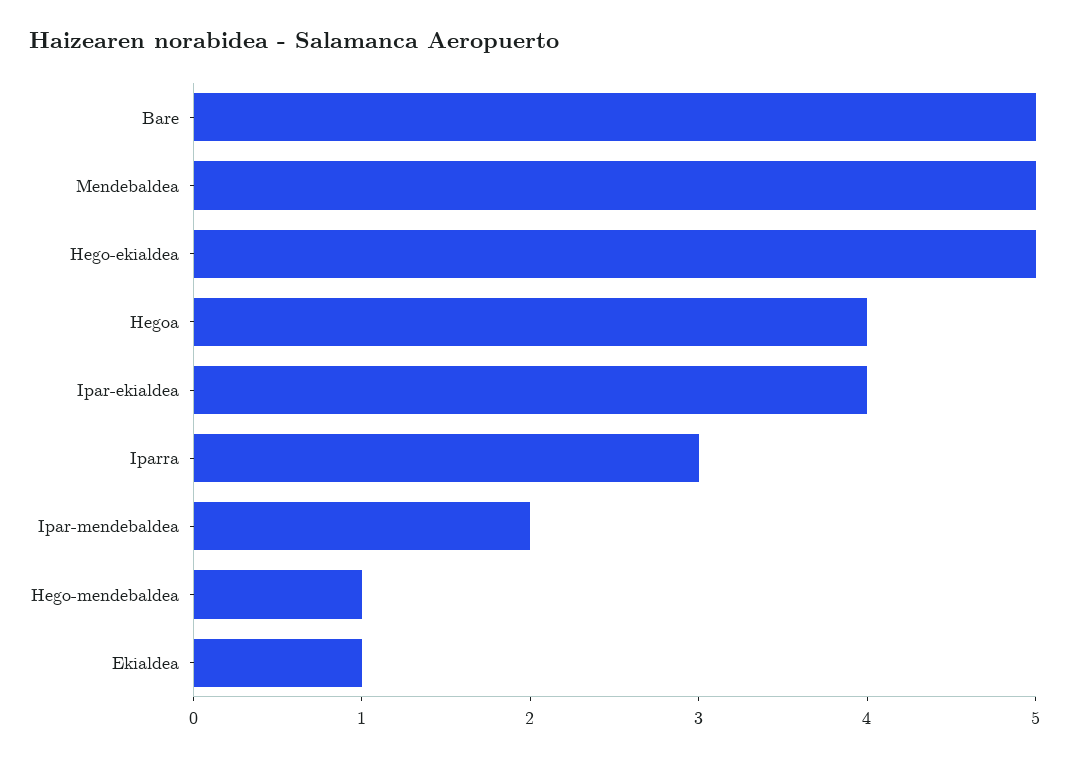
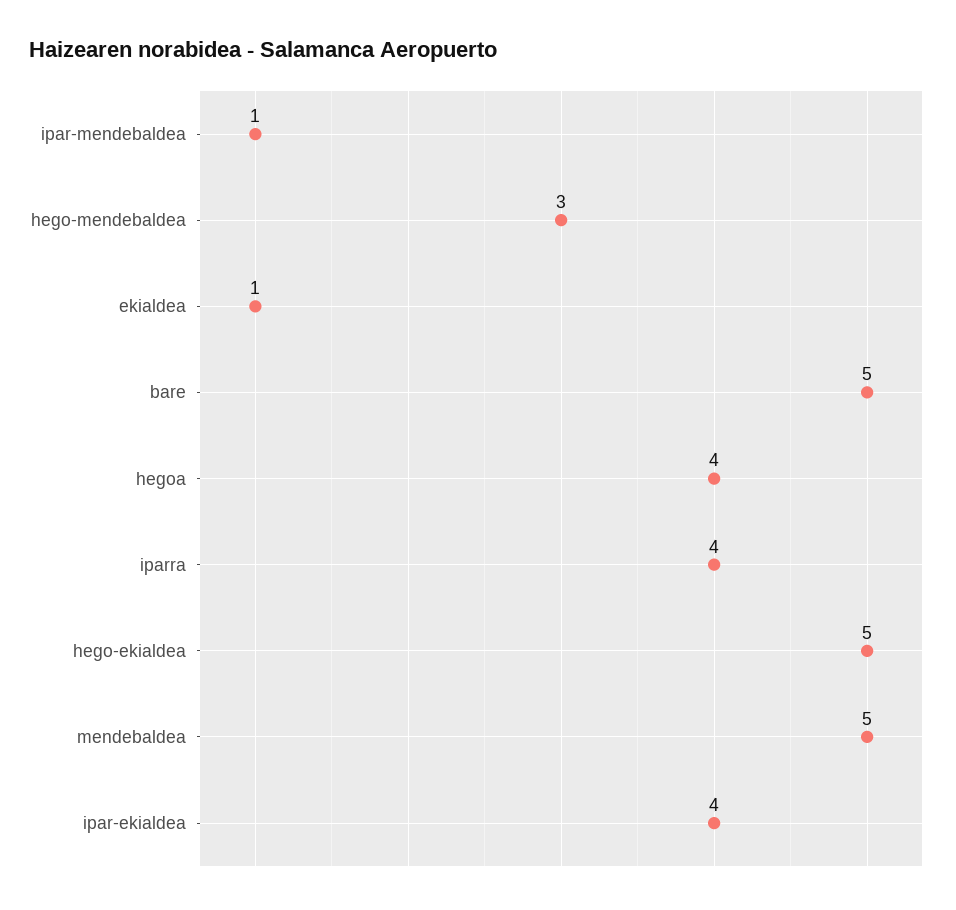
  {
    "Bare": 5,
    "Mendebaldea": 5,
    "Hego-ekialdea": 5,
    "Hegoa": 4,
    "Ipar-ekialdea": 4,
-   "Iparra": 3,
+   "Iparra": 4,
-   "Ipar-mendebaldea": 2,
+   "Ipar-mendebaldea": 1,
-   "Hego-mendebaldea": 1,
+   "Hego-mendebaldea": 3,
    "Ekialdea": 1
  }

